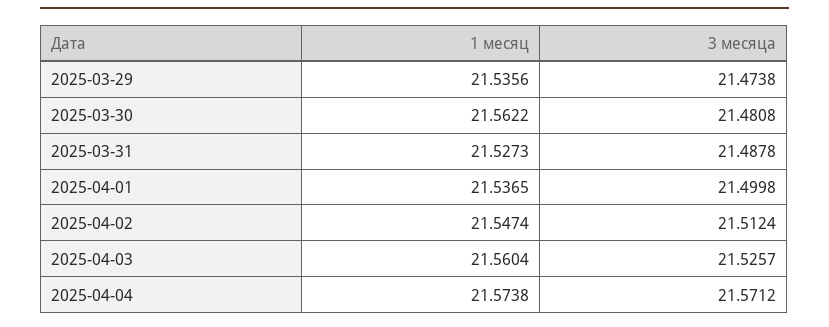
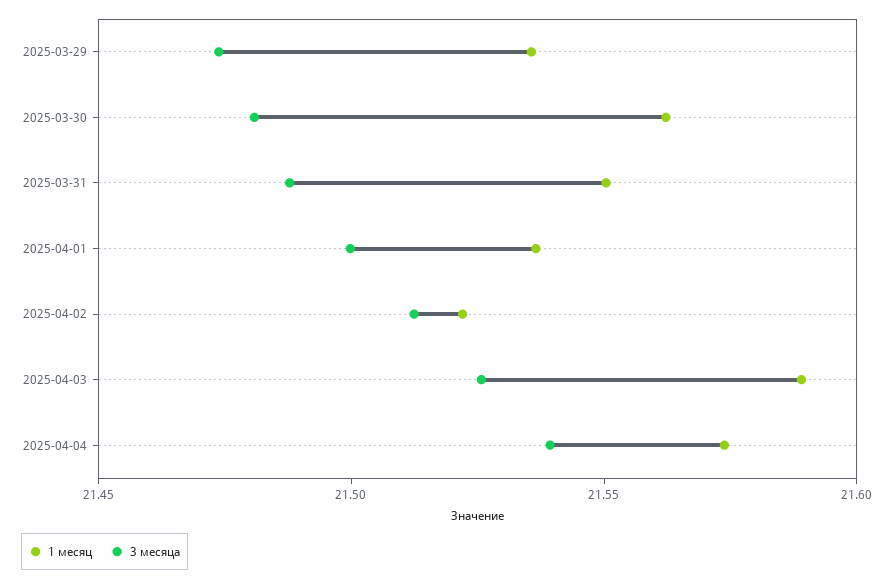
  {
    "1 месяц": {
      "2025-03-29": 21.5356,
      "2025-03-30": 21.5622,
-     "2025-03-31": 21.5273,
+     "2025-03-31": 21.55,
      "2025-04-01": 21.5365,
-     "2025-04-02": 21.5474,
+     "2025-04-02": 21.52,
-     "2025-04-03": 21.5604,
+     "2025-04-03": 21.59,
      "2025-04-04": 21.5738
    },
    "3 месяца": {
      "2025-03-29": 21.4738,
      "2025-03-30": 21.4808,
      "2025-03-31": 21.4878,
      "2025-04-01": 21.4998,
      "2025-04-02": 21.5124,
      "2025-04-03": 21.5257,
-     "2025-04-04": 21.5712
+     "2025-04-04": 21.54
    }
  }

